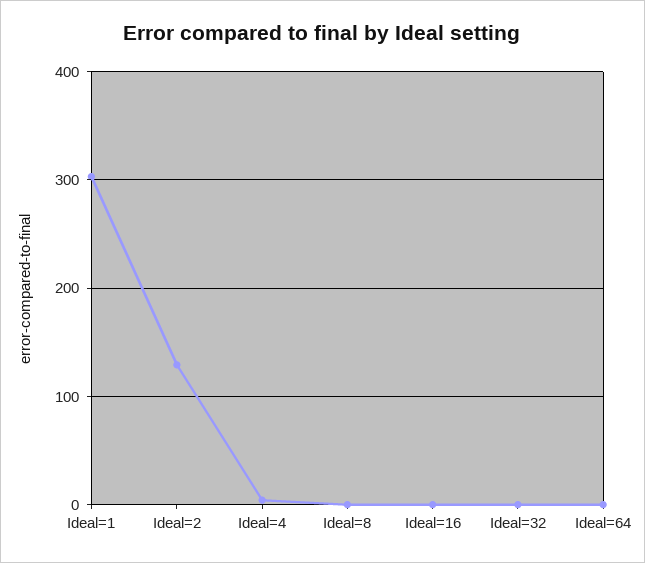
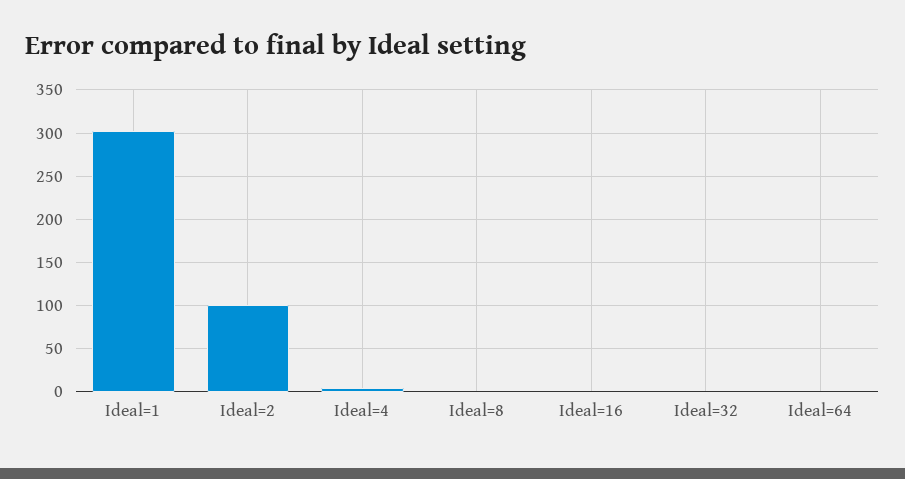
  {
    "Ideal=1": 300,
-   "Ideal=2": 130,
+   "Ideal=2": 100,
    "Ideal=4": 0,
    "Ideal=8": 0,
    "Ideal=16": 0,
    "Ideal=32": 0,
    "Ideal=64": 0
  }

